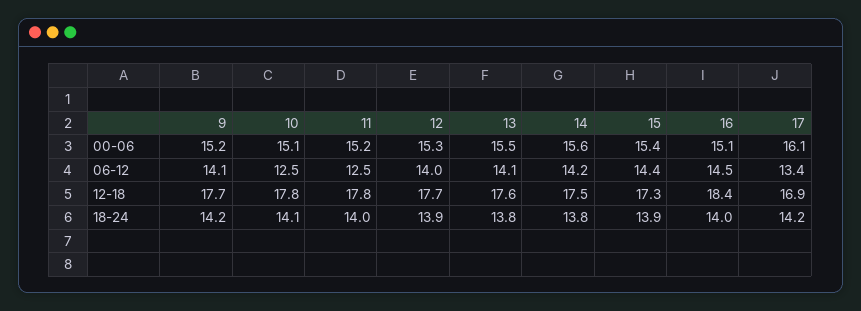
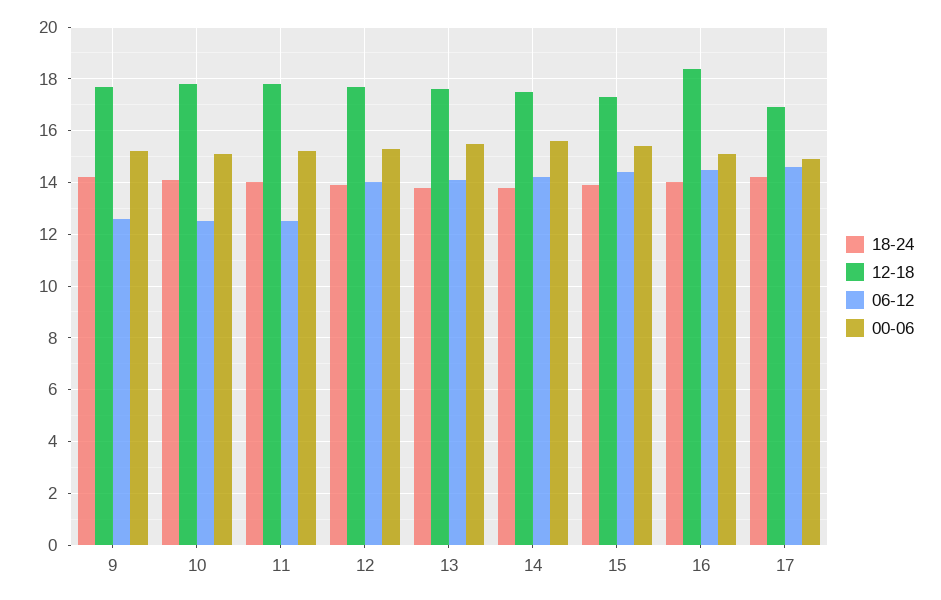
  {
    "00-06": {
      "9": 15.2,
      "10": 15.1,
      "11": 15.2,
      "12": 15.3,
      "13": 15.5,
      "14": 15.6,
      "15": 15.4,
      "16": 15.1,
-     "17": 16.1
+     "17": 15
    },
    "06-12": {
-     "9": 14.1,
+     "9": 12.5,
      "10": 12.5,
      "11": 12.5,
      "12": 14,
      "13": 14.1,
      "14": 14.2,
      "15": 14.4,
      "16": 14.5,
-     "17": 13.4
+     "17": 14.5
    },
    "12-18": {
      "9": 17.7,
      "10": 17.8,
      "11": 17.8,
      "12": 17.7,
      "13": 17.6,
      "14": 17.5,
      "15": 17.3,
      "16": 18.4,
      "17": 16.9
    },
    "18-24": {
      "9": 14.2,
      "10": 14.1,
      "11": 14,
      "12": 13.9,
      "13": 13.8,
      "14": 13.8,
      "15": 13.9,
      "16": 14,
      "17": 14.2
    }
  }

